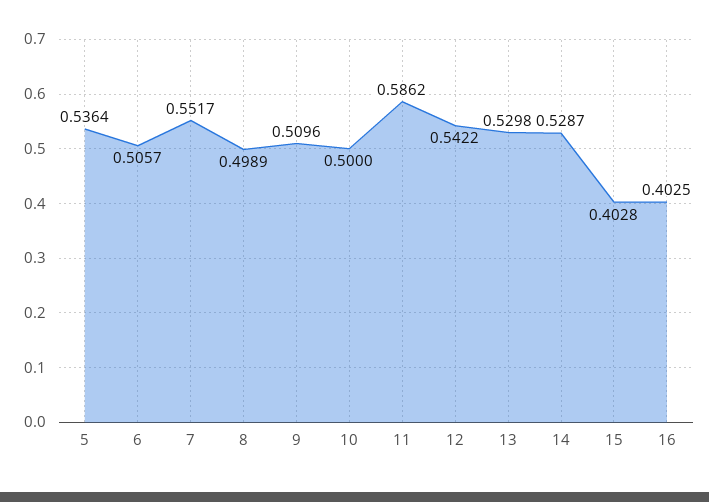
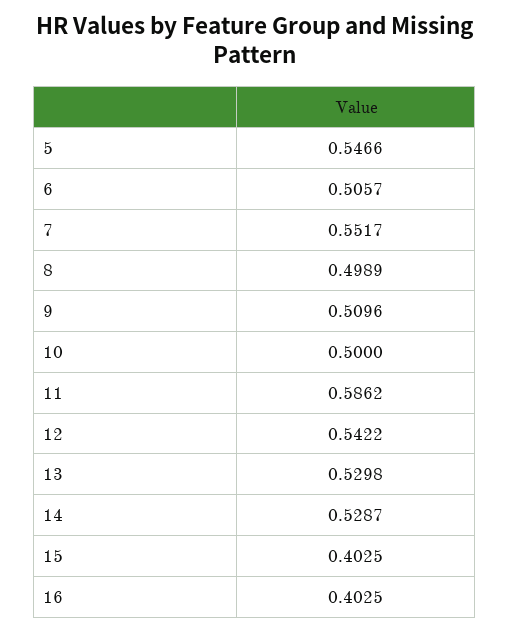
  {
-   "5": 0.5364,
+   "5": 0.5466,
    "6": 0.5057,
    "7": 0.5517,
    "8": 0.4989,
    "9": 0.5096,
    "10": 0.5,
    "11": 0.5862,
    "12": 0.5422,
    "13": 0.5298,
    "14": 0.5287,
-   "15": 0.4028,
+   "15": 0.4025,
    "16": 0.4025
  }

